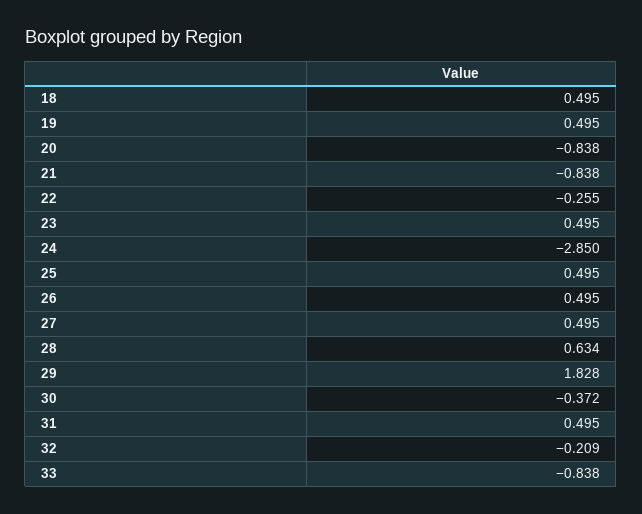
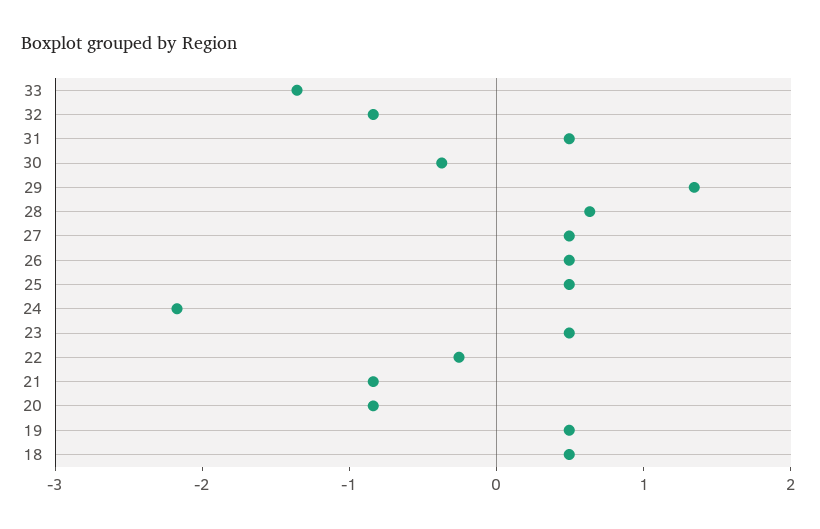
  {
    "18": 0.495,
    "19": 0.495,
    "20": -0.838,
    "21": -0.838,
    "22": -0.255,
    "23": 0.495,
-   "24": -2.85,
+   "24": -2.2,
    "25": 0.495,
    "26": 0.495,
    "27": 0.495,
    "28": 0.634,
-   "29": 1.828,
+   "29": 1.4,
    "30": -0.372,
    "31": 0.495,
-   "32": -0.209,
+   "32": -0.8,
-   "33": -0.838
+   "33": -1.4
  }

